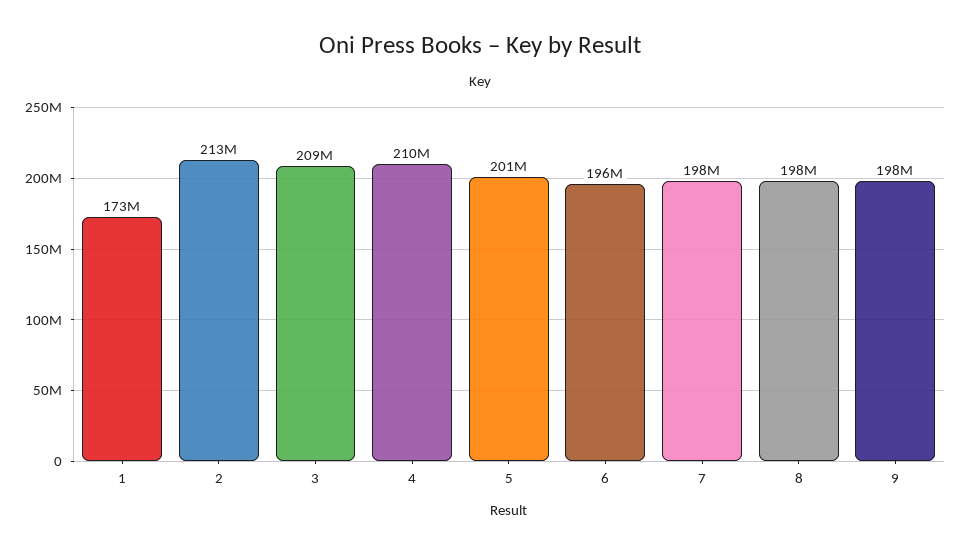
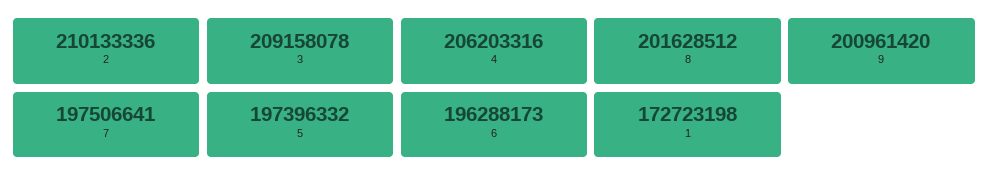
  {
    "1": 172723198,
-   "2": 213000000,
+   "2": 210133336,
    "3": 209158078,
-   "4": 210000000,
+   "4": 206203316,
-   "5": 201000000,
+   "5": 197396332,
    "6": 196288173,
    "7": 197506641,
-   "8": 198000000,
+   "8": 201628512,
-   "9": 198000000
+   "9": 200961420
  }

